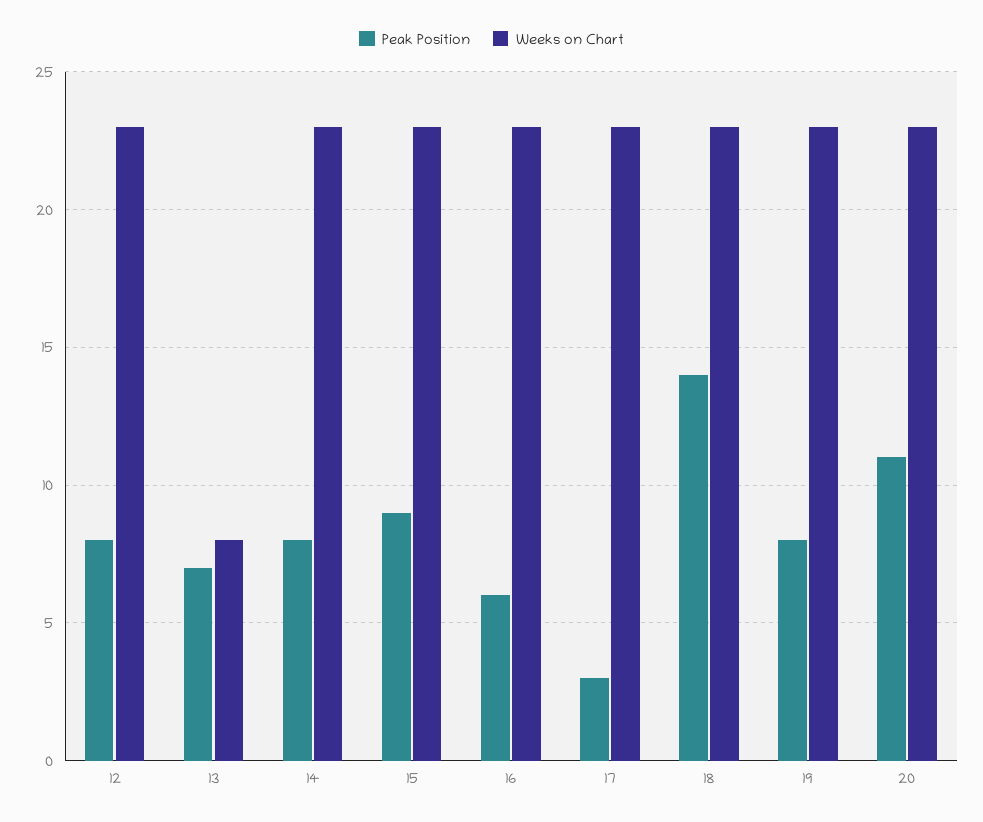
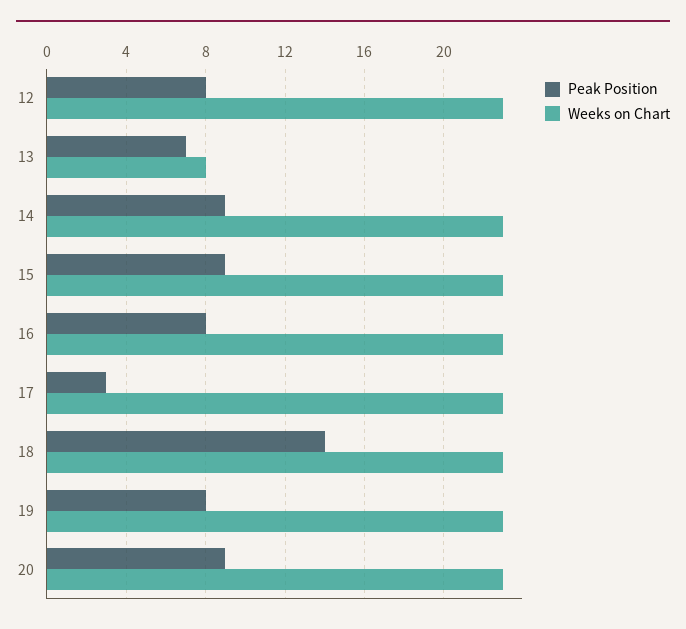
  {
    "Peak Position": {
      "12": 8,
      "13": 7,
-     "14": 8,
+     "14": 9,
      "15": 9,
-     "16": 6,
+     "16": 8,
      "17": 3,
      "18": 14,
      "19": 8,
-     "20": 11
+     "20": 9
    },
    "Weeks on Chart": {
      "12": 23,
      "13": 8,
      "14": 23,
      "15": 23,
      "16": 23,
      "17": 23,
      "18": 23,
      "19": 23,
      "20": 23
    }
  }

